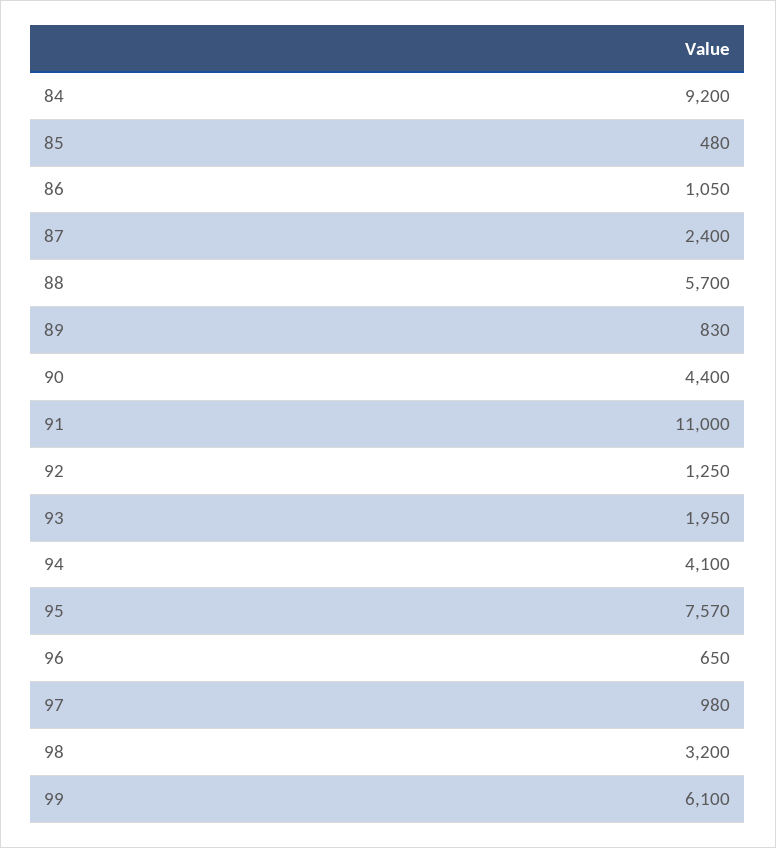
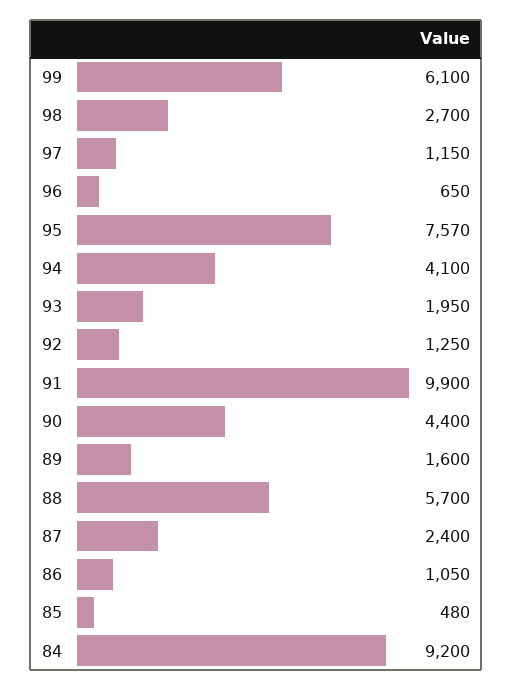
  {
    "84": 9200,
    "85": 480,
    "86": 1050,
    "87": 2400,
    "88": 5700,
-   "89": 830,
+   "89": 1600,
    "90": 4400,
-   "91": 11000,
+   "91": 9900,
    "92": 1250,
    "93": 1950,
    "94": 4100,
    "95": 7570,
    "96": 650,
-   "97": 980,
+   "97": 1150,
-   "98": 3200,
+   "98": 2700,
    "99": 6100
  }

